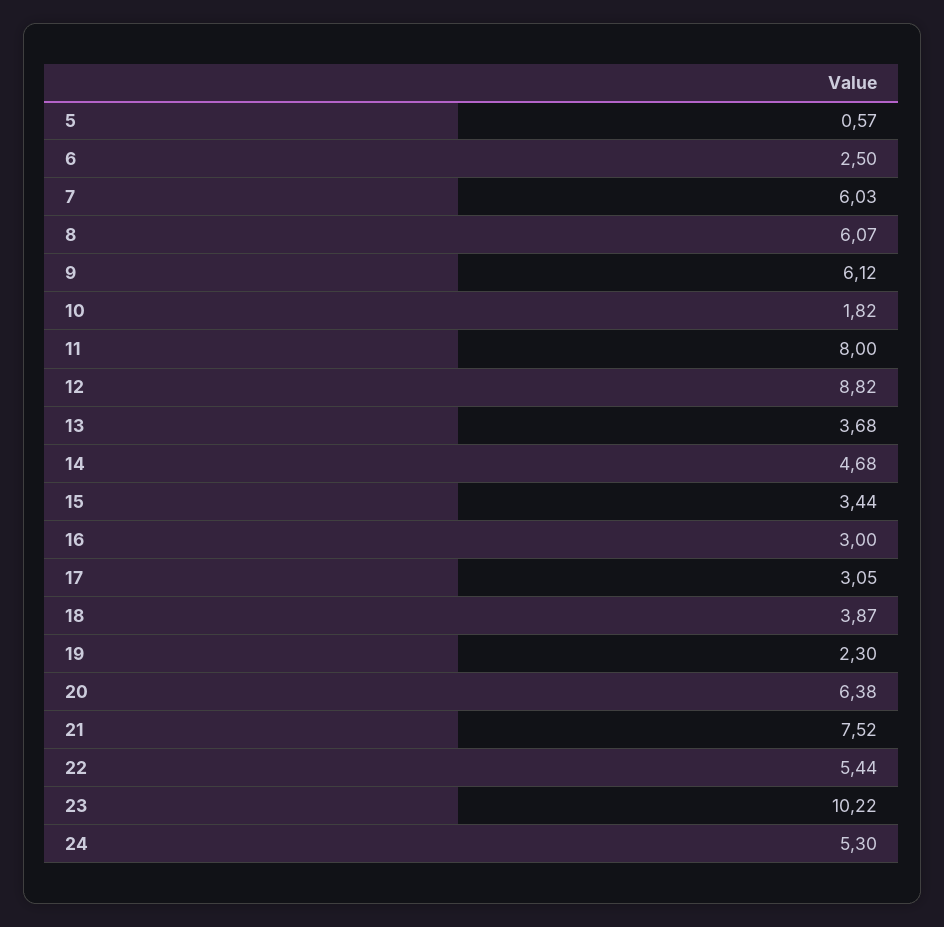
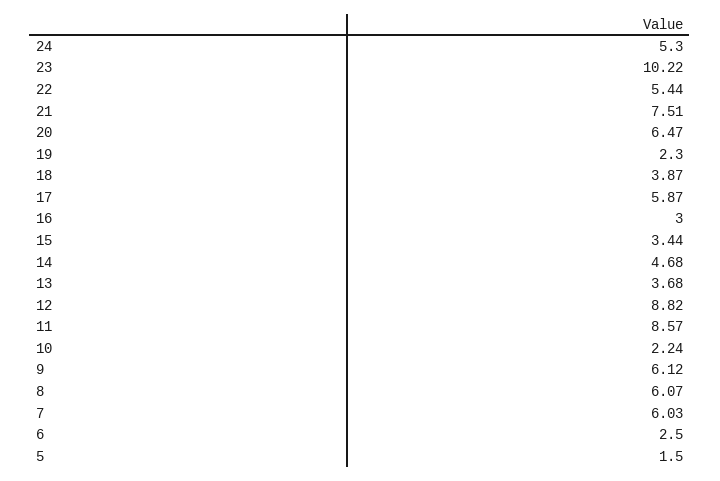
  {
-   "5": 0.57,
+   "5": 1.5,
    "6": 2.5,
    "7": 6.03,
    "8": 6.07,
    "9": 6.12,
-   "10": 1.82,
+   "10": 2.24,
-   "11": 8,
+   "11": 8.57,
    "12": 8.82,
    "13": 3.68,
    "14": 4.68,
    "15": 3.44,
    "16": 3,
-   "17": 3.05,
+   "17": 5.87,
    "18": 3.87,
    "19": 2.3,
-   "20": 6.38,
+   "20": 6.47,
-   "21": 7.52,
+   "21": 7.51,
    "22": 5.44,
    "23": 10.22,
    "24": 5.3
  }

